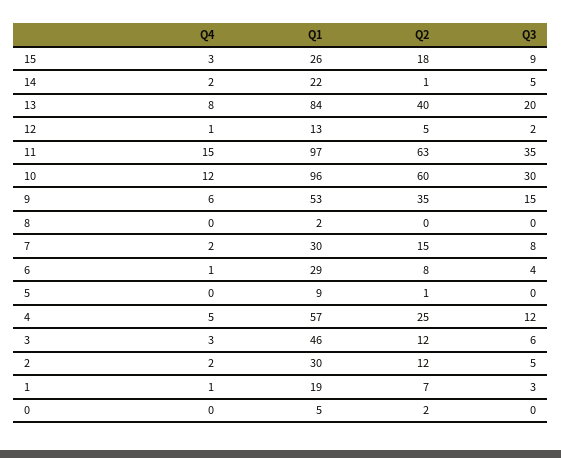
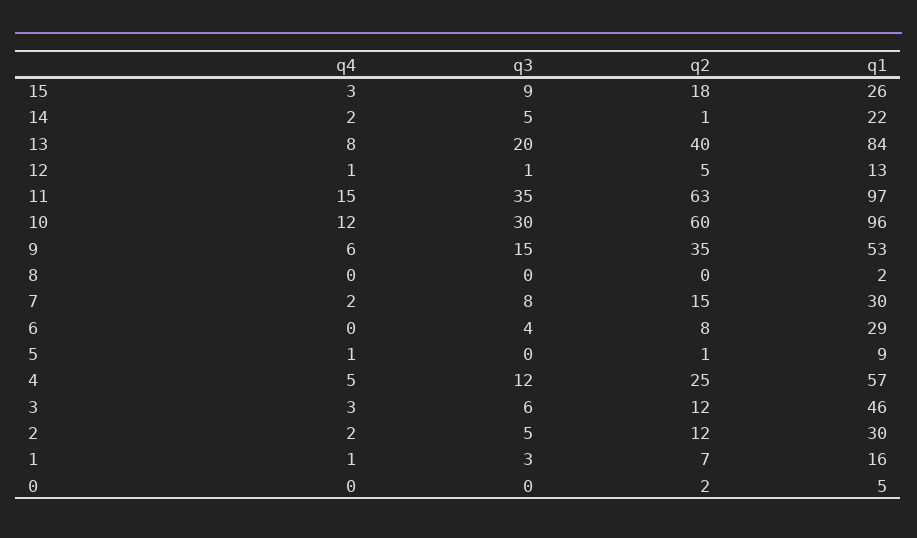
  {
    "Q4": {
      "15": 3,
      "14": 2,
      "13": 8,
      "12": 1,
      "11": 15,
      "10": 12,
      "9": 6,
      "8": 0,
      "7": 2,
-     "6": 1,
+     "6": 0,
-     "5": 0,
+     "5": 1,
      "4": 5,
      "3": 3,
      "2": 2,
      "1": 1,
      "0": 0
    },
    "Q1": {
      "15": 26,
      "14": 22,
      "13": 84,
      "12": 13,
      "11": 97,
      "10": 96,
      "9": 53,
      "8": 2,
      "7": 30,
      "6": 29,
      "5": 9,
      "4": 57,
      "3": 46,
      "2": 30,
-     "1": 19,
+     "1": 16,
      "0": 5
    },
    "Q2": {
      "15": 18,
      "14": 1,
      "13": 40,
      "12": 5,
      "11": 63,
      "10": 60,
      "9": 35,
      "8": 0,
      "7": 15,
      "6": 8,
      "5": 1,
      "4": 25,
      "3": 12,
      "2": 12,
      "1": 7,
      "0": 2
    },
    "Q3": {
      "15": 9,
      "14": 5,
      "13": 20,
-     "12": 2,
+     "12": 1,
      "11": 35,
      "10": 30,
      "9": 15,
      "8": 0,
      "7": 8,
      "6": 4,
      "5": 0,
      "4": 12,
      "3": 6,
      "2": 5,
      "1": 3,
      "0": 0
    }
  }

